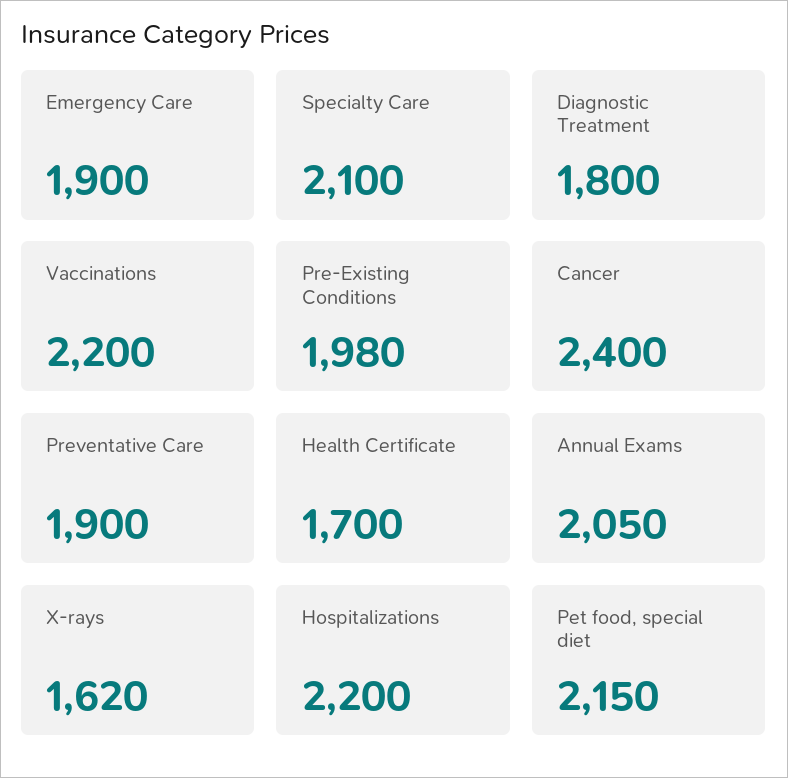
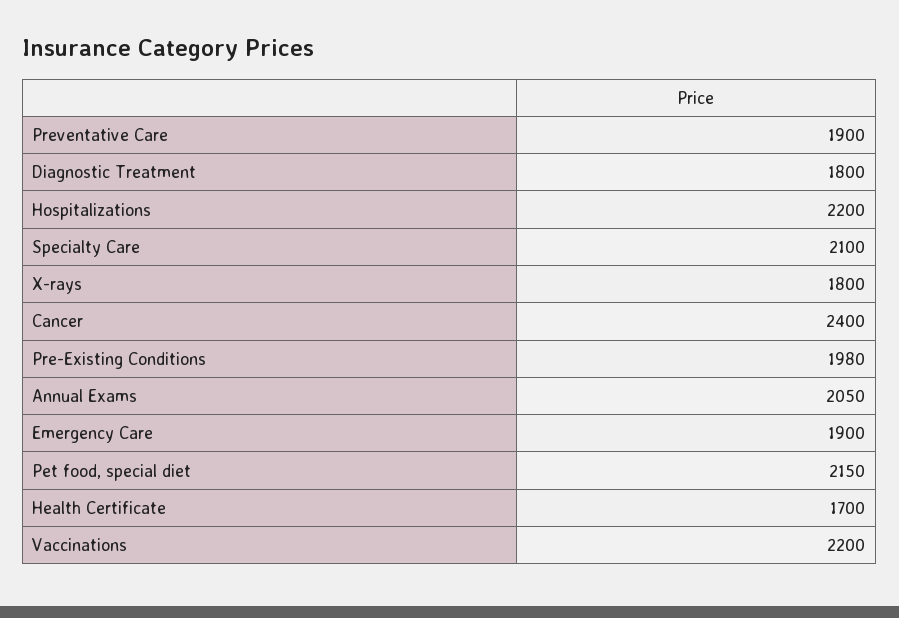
  {
    "Emergency Care": 1900,
    "Specialty Care": 2100,
    "Diagnostic Treatment": 1800,
    "Vaccinations": 2200,
    "Pre-Existing Conditions": 1980,
    "Cancer": 2400,
    "Preventative Care": 1900,
    "Health Certificate": 1700,
    "Annual Exams": 2050,
-   "X-rays": 1620,
+   "X-rays": 1800,
    "Hospitalizations": 2200,
    "Pet food, special diet": 2150
  }

